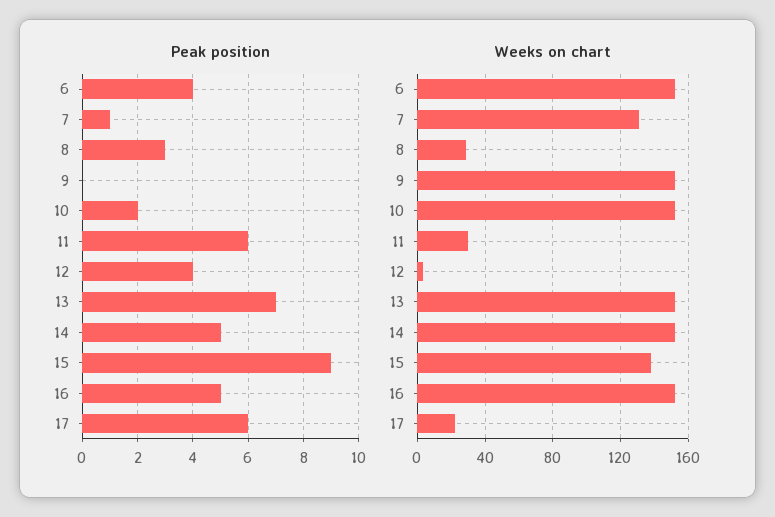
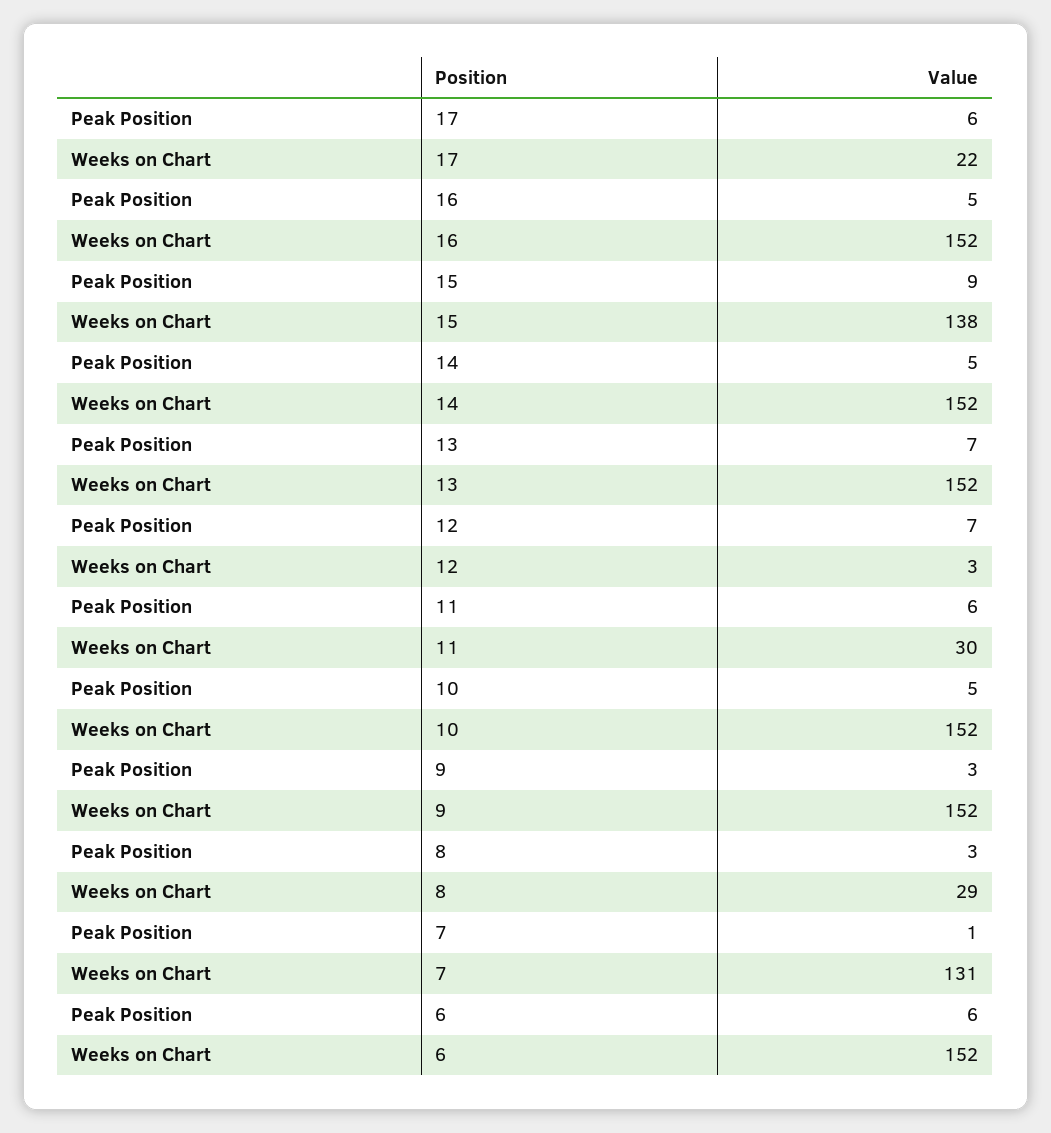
  {
    "Peak position": {
-     "6": 4,
+     "6": 6,
      "7": 1,
      "8": 3,
-     "9": 0,
+     "9": 3,
-     "10": 2,
+     "10": 5,
      "11": 6,
-     "12": 4,
+     "12": 7,
      "13": 7,
      "14": 5,
      "15": 9,
      "16": 5,
      "17": 6
    },
    "Weeks on chart": {
      "6": 152,
      "7": 131,
      "8": 29,
      "9": 152,
      "10": 152,
      "11": 30,
      "12": 3,
      "13": 152,
      "14": 152,
      "15": 138,
      "16": 152,
      "17": 22
    }
  }

